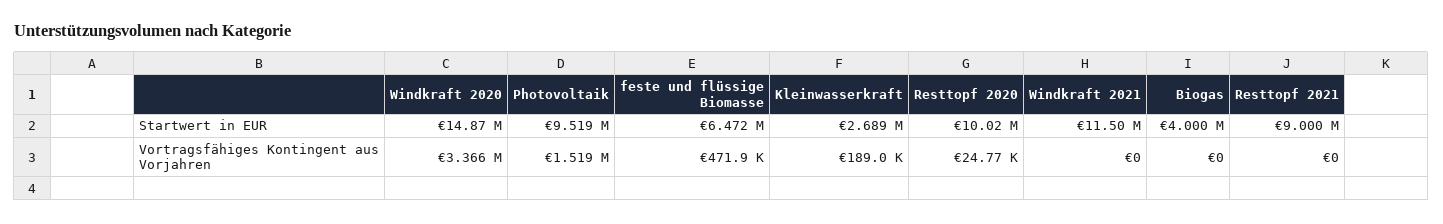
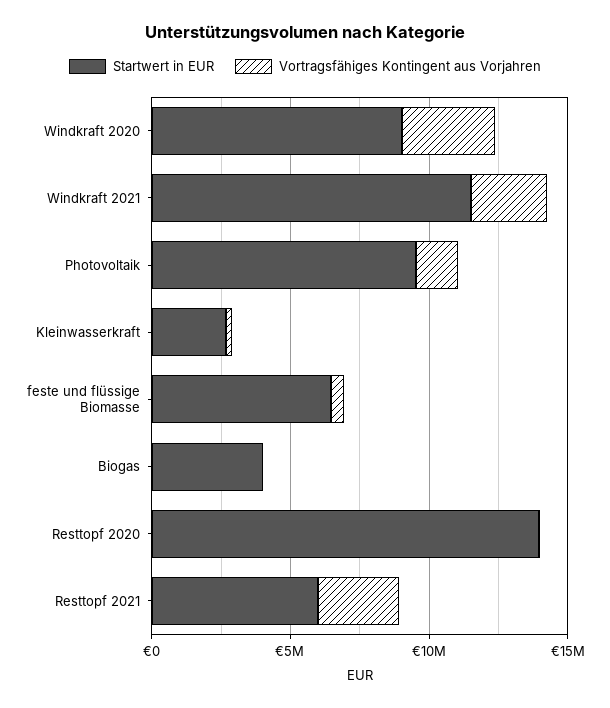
  {
    "Startwert in EUR": {
-     "Windkraft 2020": 14870000,
+     "Windkraft 2020": 9000000,
      "Photovoltaik": 9519000,
      "feste und flüssige Biomasse": 6472000,
      "Kleinwasserkraft": 2689000,
-     "Resttopf 2020": 10020000,
+     "Resttopf 2020": 14000000,
      "Windkraft 2021": 11500000,
      "Biogas": 4000000,
-     "Resttopf 2021": 9000000
+     "Resttopf 2021": 6000000
    },
    "Vortragsfähiges Kontingent aus Vorjahren": {
      "Windkraft 2020": 3366000,
      "Photovoltaik": 1519000,
      "feste und flüssige Biomasse": 471900,
      "Kleinwasserkraft": 189000,
      "Resttopf 2020": 24770,
-     "Windkraft 2021": 0,
+     "Windkraft 2021": 3000000,
      "Biogas": 0,
-     "Resttopf 2021": 0
+     "Resttopf 2021": 3000000
    }
  }

